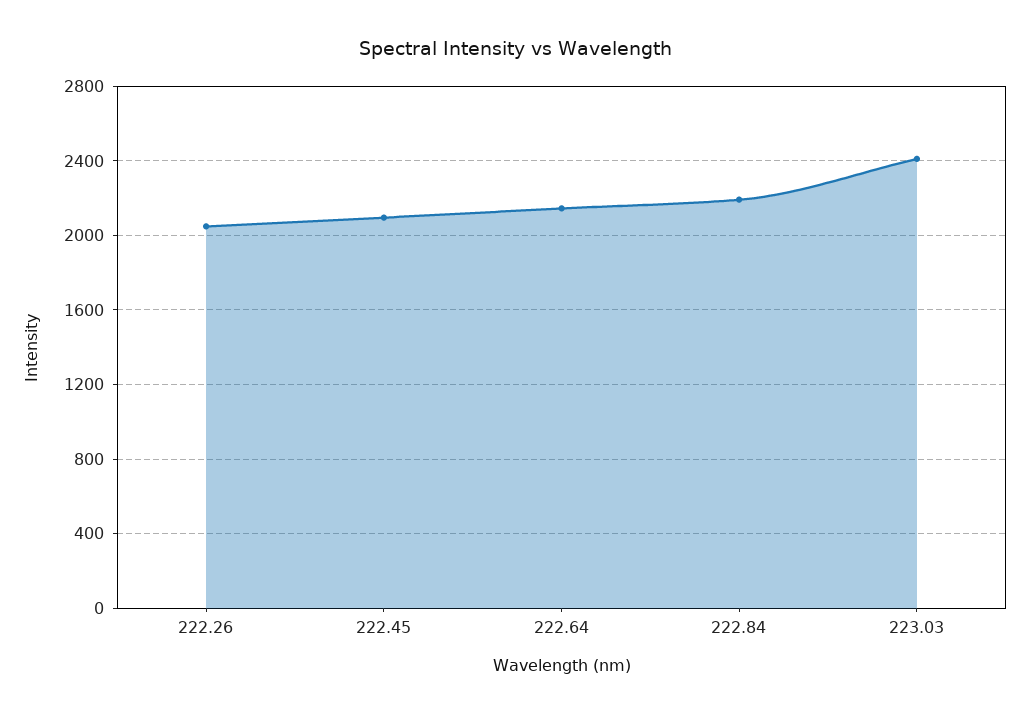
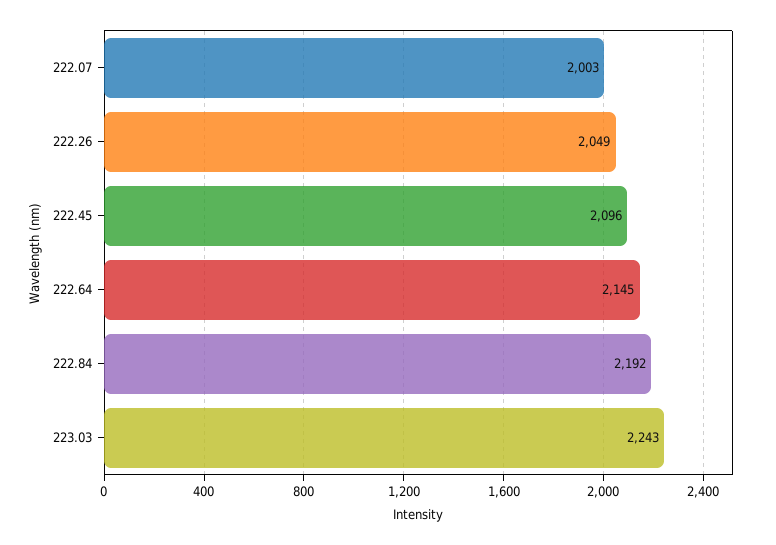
  {
    "222.26": 2049,
    "222.45": 2096,
    "222.64": 2145,
    "222.84": 2192,
-   "223.03": 2400
+   "223.03": 2243,
+   "222.07": 2003
  }

